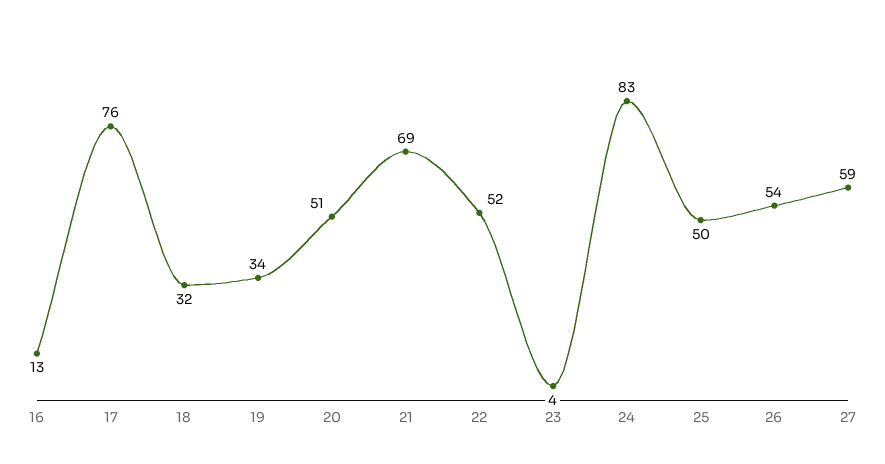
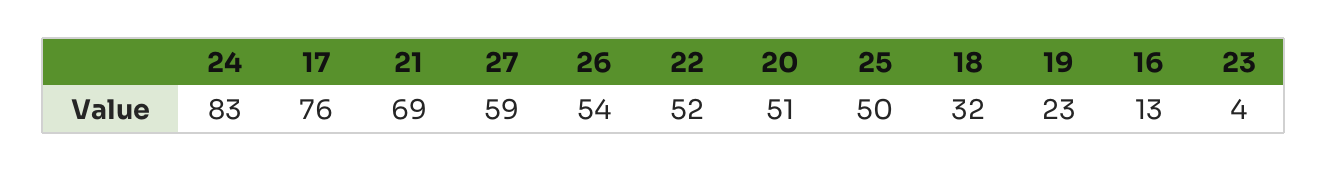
  {
    "16": 13,
    "17": 76,
    "18": 32,
-   "19": 34,
+   "19": 23,
    "20": 51,
    "21": 69,
    "22": 52,
    "23": 4,
    "24": 83,
    "25": 50,
    "26": 54,
    "27": 59
  }

